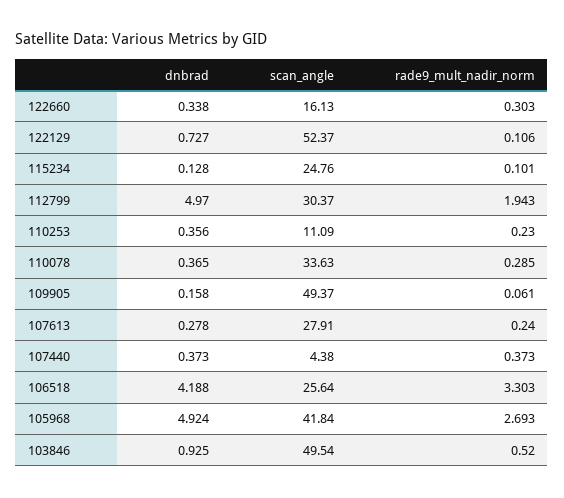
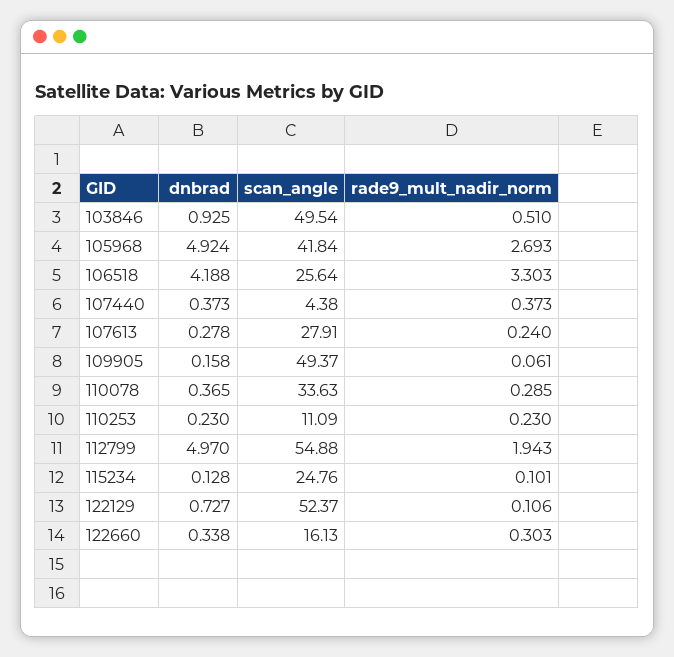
  {
    "dnbrad": {
      "122660": 0.338,
      "122129": 0.727,
      "115234": 0.128,
      "112799": 4.97,
-     "110253": 0.356,
+     "110253": 0.23,
      "110078": 0.365,
      "109905": 0.158,
      "107613": 0.278,
      "107440": 0.373,
      "106518": 4.188,
      "105968": 4.924,
      "103846": 0.925
    },
    "scan_angle": {
      "122660": 16.13,
      "122129": 52.37,
      "115234": 24.76,
-     "112799": 30.37,
+     "112799": 54.88,
      "110253": 11.09,
      "110078": 33.63,
      "109905": 49.37,
      "107613": 27.91,
      "107440": 4.38,
      "106518": 25.64,
      "105968": 41.84,
      "103846": 49.54
    },
    "rade9_mult_nadir_norm": {
      "122660": 0.303,
      "122129": 0.106,
      "115234": 0.101,
      "112799": 1.943,
      "110253": 0.23,
      "110078": 0.285,
      "109905": 0.061,
      "107613": 0.24,
      "107440": 0.373,
      "106518": 3.303,
      "105968": 2.693,
-     "103846": 0.52
+     "103846": 0.51
    }
  }

